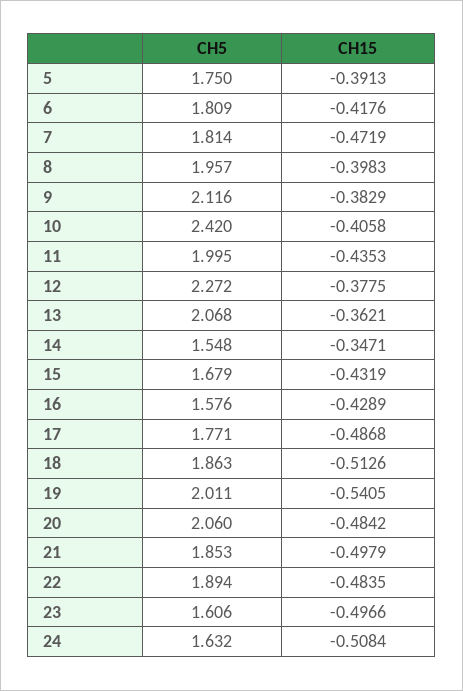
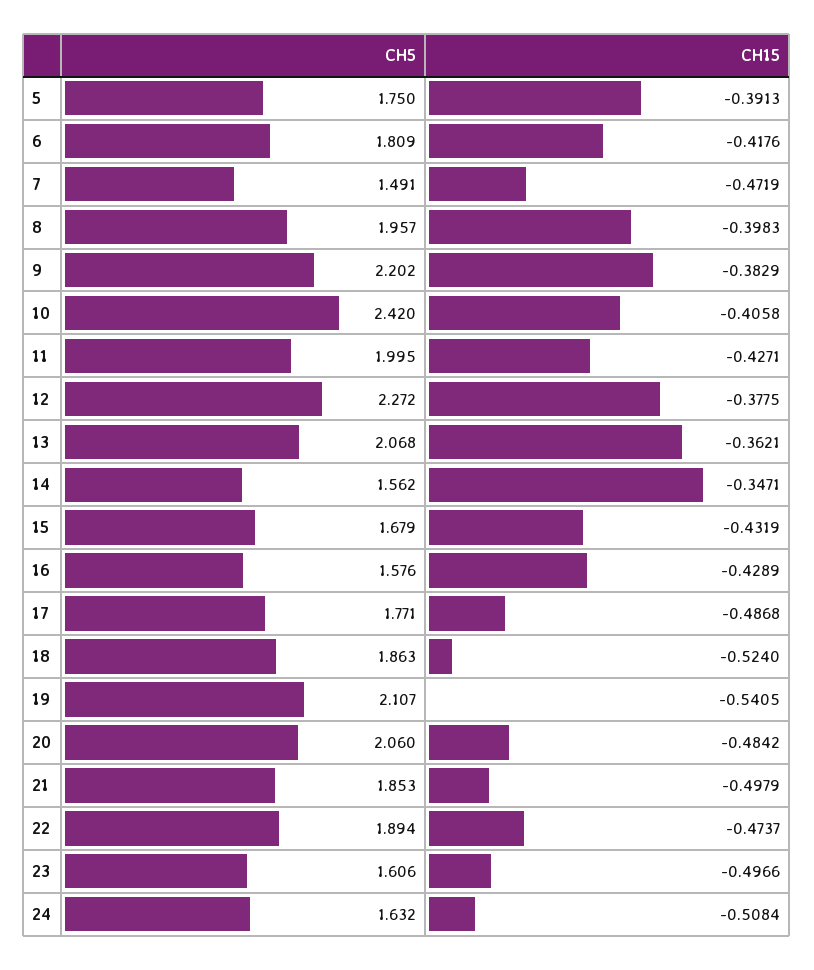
  {
    "CH5": {
      "5": 1.75,
      "6": 1.809,
-     "7": 1.814,
+     "7": 1.491,
      "8": 1.957,
-     "9": 2.116,
+     "9": 2.202,
      "10": 2.42,
      "11": 1.995,
      "12": 2.272,
      "13": 2.068,
-     "14": 1.548,
+     "14": 1.562,
      "15": 1.679,
      "16": 1.576,
      "17": 1.771,
      "18": 1.863,
-     "19": 2.011,
+     "19": 2.107,
      "20": 2.06,
      "21": 1.853,
      "22": 1.894,
      "23": 1.606,
      "24": 1.632
    },
    "CH15": {
      "5": -0.3913,
      "6": -0.4176,
      "7": -0.4719,
      "8": -0.3983,
      "9": -0.3829,
      "10": -0.4058,
-     "11": -0.4353,
+     "11": -0.4271,
      "12": -0.3775,
      "13": -0.3621,
      "14": -0.3471,
      "15": -0.4319,
      "16": -0.4289,
      "17": -0.4868,
-     "18": -0.5126,
+     "18": -0.524,
      "19": -0.5405,
      "20": -0.4842,
      "21": -0.4979,
-     "22": -0.4835,
+     "22": -0.4737,
      "23": -0.4966,
      "24": -0.5084
    }
  }

